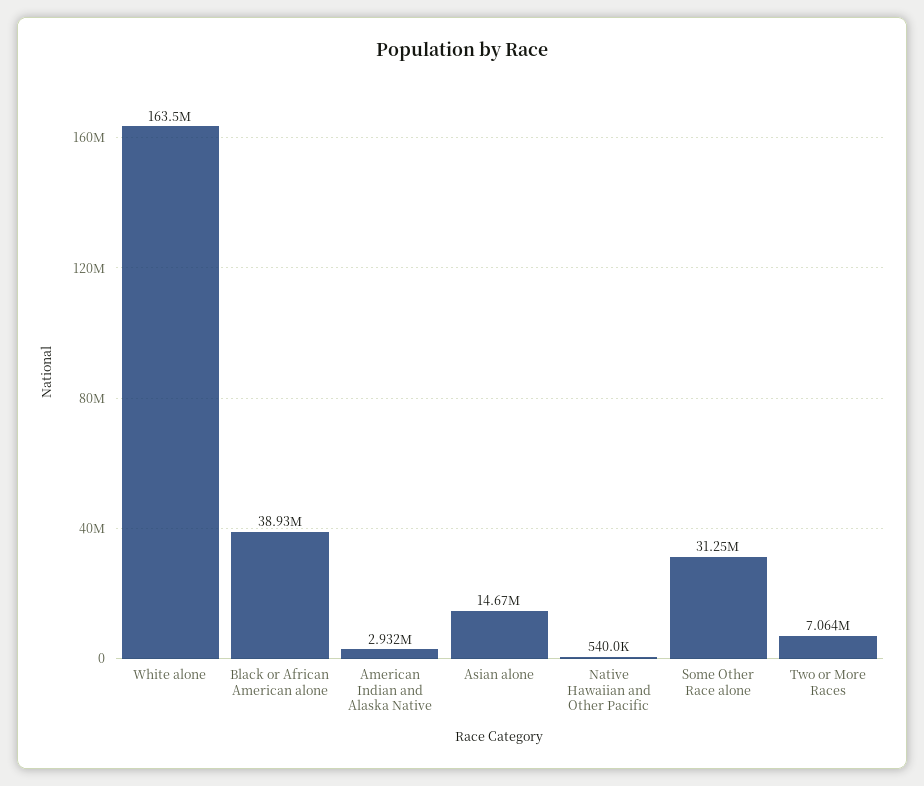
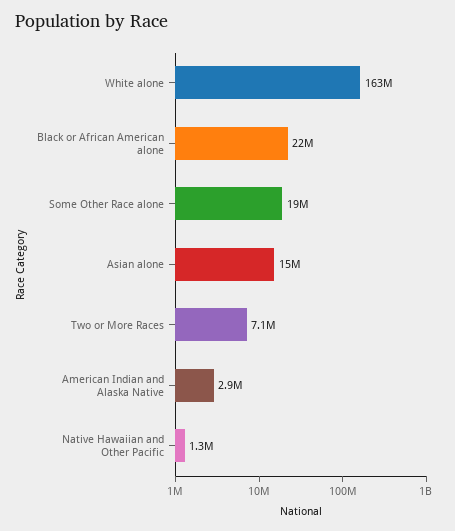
  {
    "White alone": 163500000,
-   "Black or African American alone": 38930000,
+   "Black or African American alone": 22000000,
    "American Indian and Alaska Native": 2932000,
    "Asian alone": 14670000,
-   "Native Hawaiian and Other Pacific": 540000,
+   "Native Hawaiian and Other Pacific": 1300000,
-   "Some Other Race alone": 31250000,
+   "Some Other Race alone": 19000000,
    "Two or More Races": 7064000
  }

